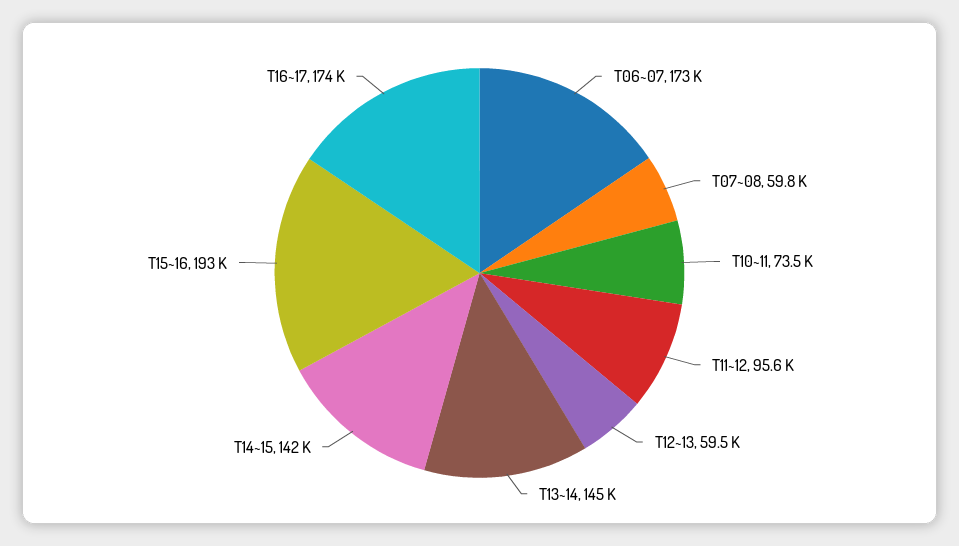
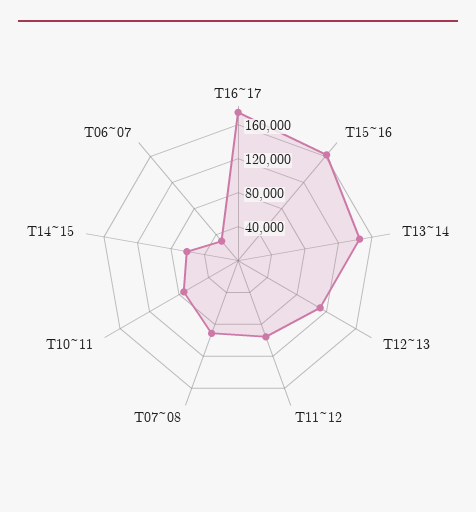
  {
-   "T06~07": 173000,
+   "T06~07": 30000,
-   "T07~08": 59800,
+   "T07~08": 90000,
    "T10~11": 73500,
    "T11~12": 95600,
-   "T12~13": 59500,
+   "T12~13": 110000,
    "T13~14": 145000,
-   "T14~15": 142000,
+   "T14~15": 60000,
-   "T15~16": 193000,
+   "T15~16": 160000,
    "T16~17": 174000
  }

